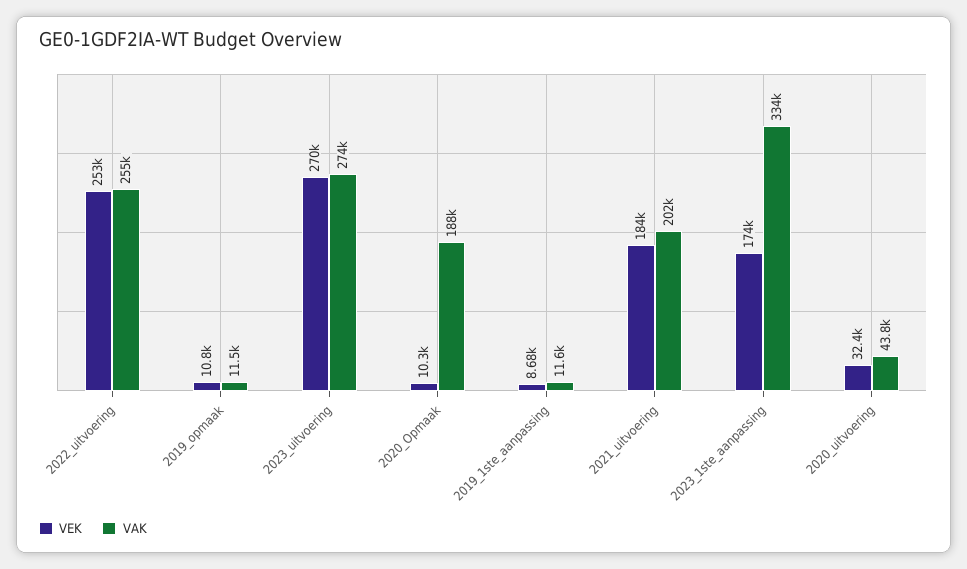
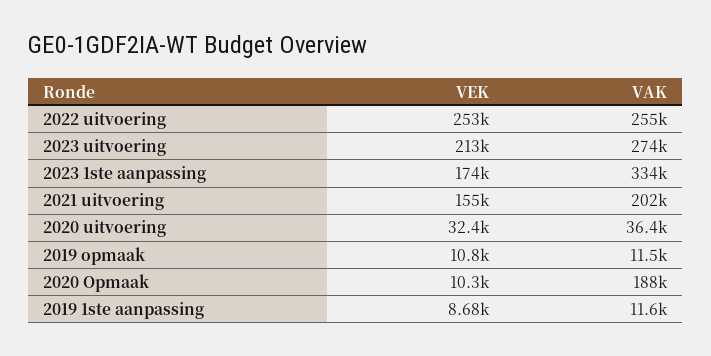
  {
    "VEK": {
      "2022_uitvoering": 253000,
      "2019_opmaak": 10800,
-     "2023_uitvoering": 270000,
+     "2023_uitvoering": 213000,
      "2020_Opmaak": 10300,
      "2019_1ste_aanpassing": 8680,
-     "2021_uitvoering": 184000,
+     "2021_uitvoering": 155000,
      "2023_1ste_aanpassing": 174000,
      "2020_uitvoering": 32400
    },
    "VAK": {
      "2022_uitvoering": 255000,
      "2019_opmaak": 11500,
      "2023_uitvoering": 274000,
      "2020_Opmaak": 188000,
      "2019_1ste_aanpassing": 11600,
      "2021_uitvoering": 202000,
      "2023_1ste_aanpassing": 334000,
-     "2020_uitvoering": 43800
+     "2020_uitvoering": 36400
    }
  }

